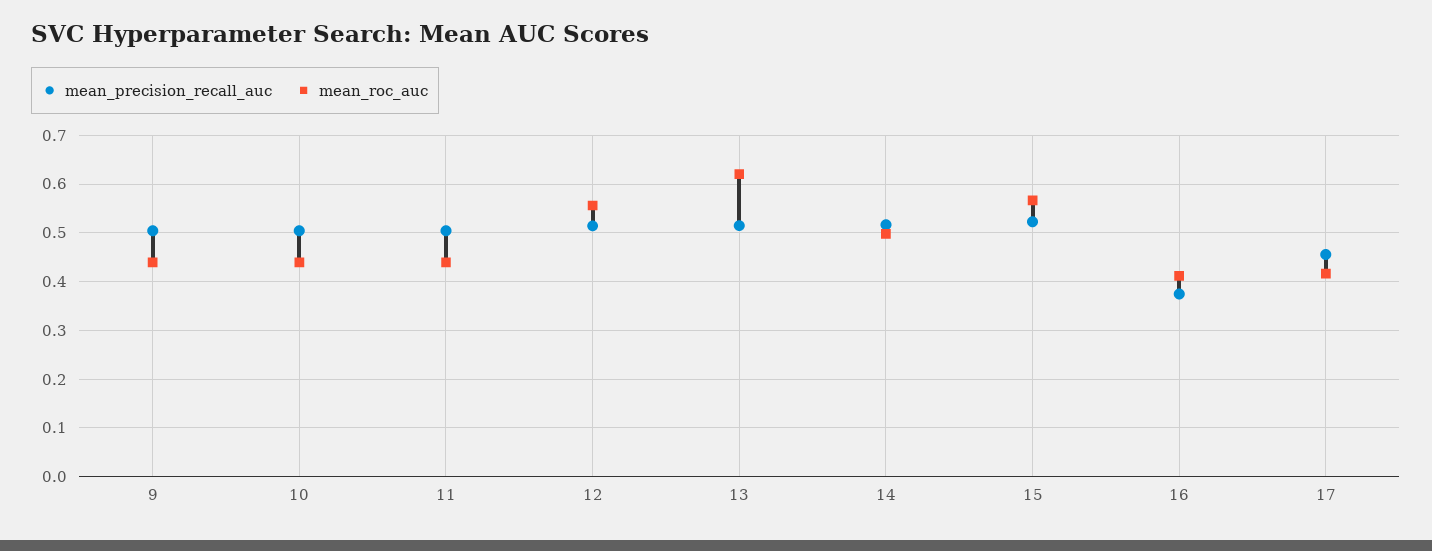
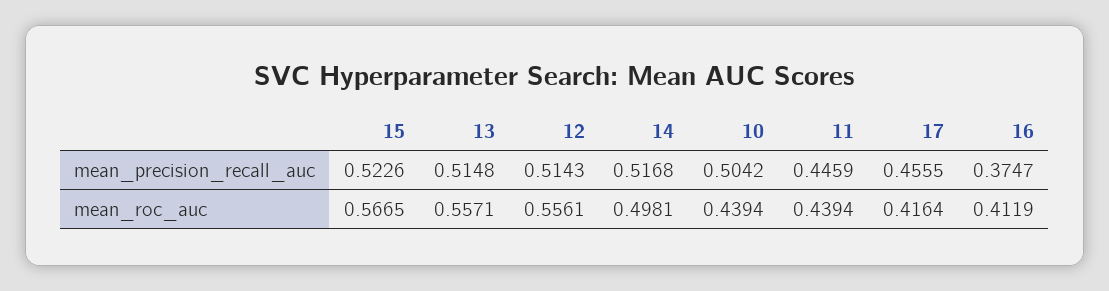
  {
    "mean_precision_recall_auc": {
-     "9": 0.5,
      "10": 0.5042,
-     "11": 0.5,
+     "11": 0.4459,
      "12": 0.5143,
      "13": 0.5148,
      "14": 0.5168,
      "15": 0.5226,
      "16": 0.3747,
      "17": 0.4555
    },
    "mean_roc_auc": {
-     "9": 0.44,
      "10": 0.4394,
      "11": 0.4394,
      "12": 0.5561,
-     "13": 0.62,
+     "13": 0.5571,
      "14": 0.4981,
      "15": 0.5665,
      "16": 0.4119,
      "17": 0.4164
    }
  }

